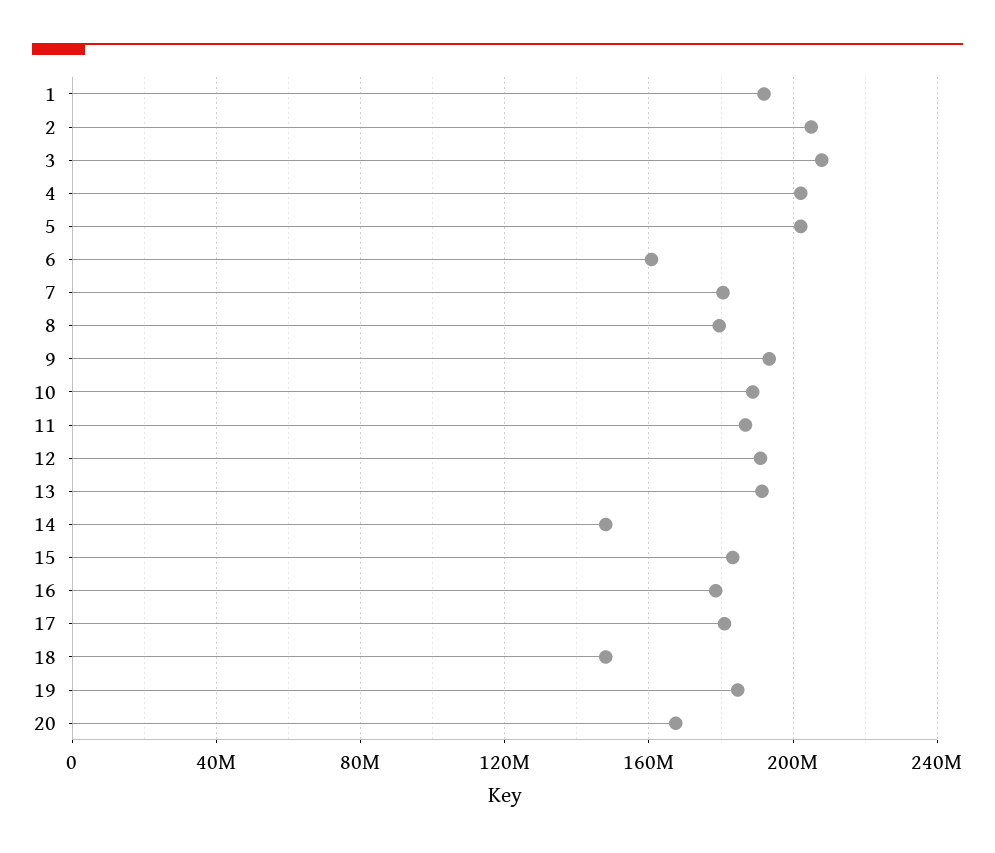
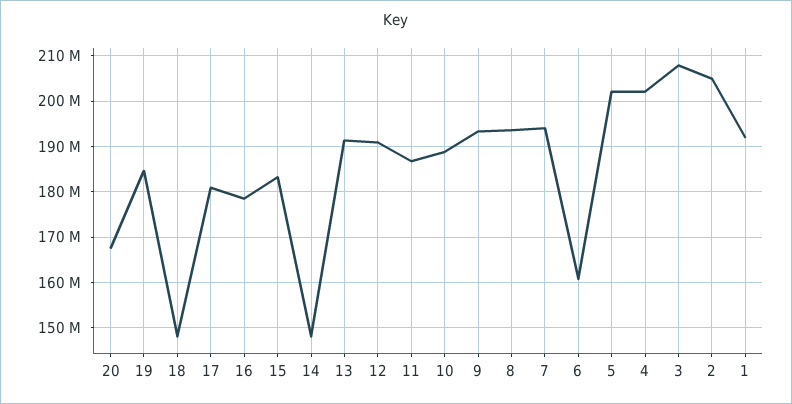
  {
    "1": 192000000,
    "2": 206000000,
    "3": 208000000,
    "4": 202000000,
    "5": 202000000,
    "6": 160000000,
-   "7": 180000000,
+   "7": 194000000,
-   "8": 180000000,
+   "8": 194000000,
    "9": 194000000,
    "10": 188000000,
    "11": 186000000,
    "12": 190000000,
    "13": 192000000,
    "14": 148000000,
    "15": 184000000,
    "16": 178000000,
    "17": 180000000,
    "18": 148000000,
    "19": 184000000,
    "20": 168000000
  }

